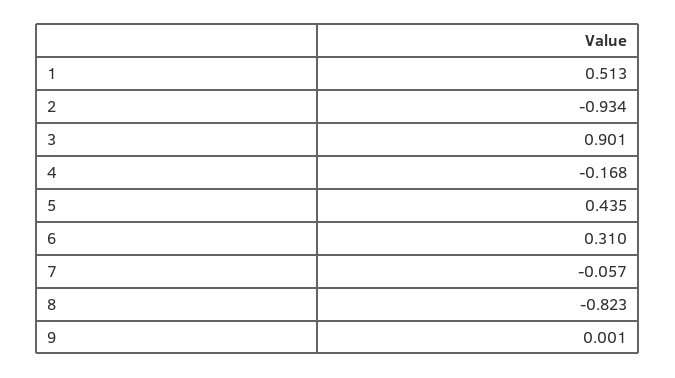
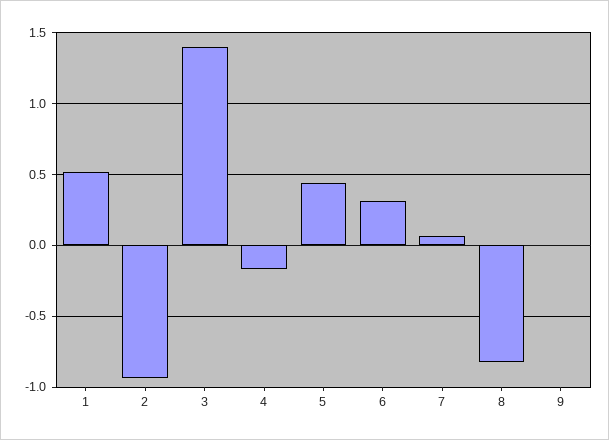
  {
    "1": 0.513,
    "2": -0.934,
-   "3": 0.901,
+   "3": 1.4,
    "4": -0.168,
    "5": 0.435,
    "6": 0.31,
-   "7": -0.057,
+   "7": 0.05,
    "8": -0.823,
    "9": 0.001
  }

